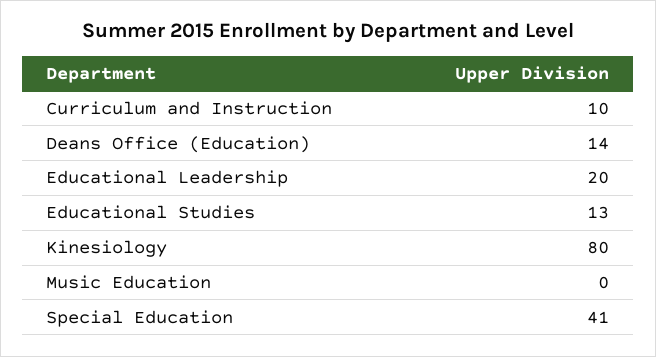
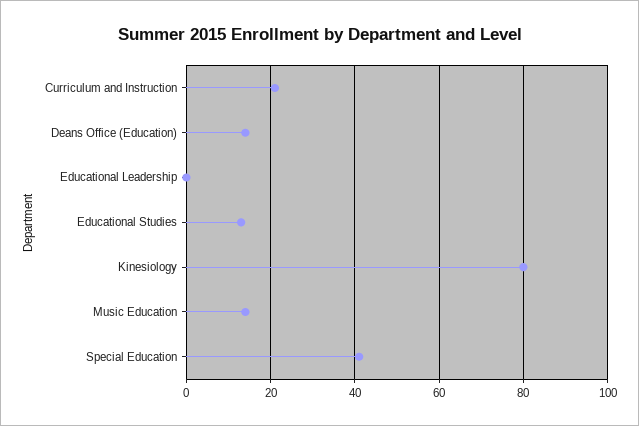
  {
-   "Curriculum and Instruction": 10,
+   "Curriculum and Instruction": 20,
    "Deans Office (Education)": 14,
-   "Educational Leadership": 20,
+   "Educational Leadership": 0,
    "Educational Studies": 13,
    "Kinesiology": 80,
-   "Music Education": 0,
+   "Music Education": 15,
    "Special Education": 41
  }

